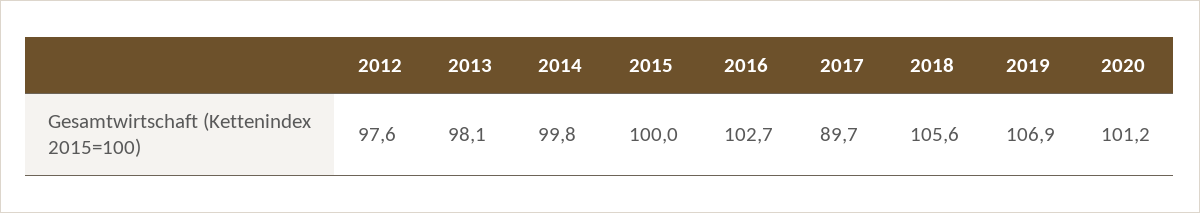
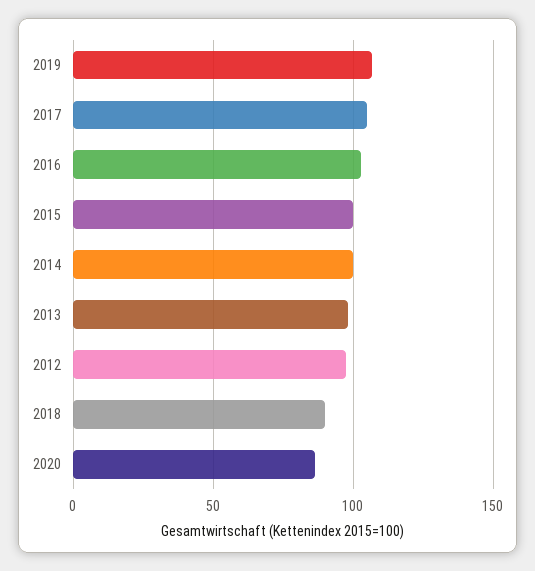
  {
    "2012": 97.6,
    "2013": 98.1,
    "2014": 99.8,
    "2015": 100,
    "2016": 102.7,
-   "2017": 89.7,
+   "2017": 105,
-   "2018": 105.6,
+   "2018": 90,
    "2019": 106.9,
-   "2020": 101.2
+   "2020": 85
  }

